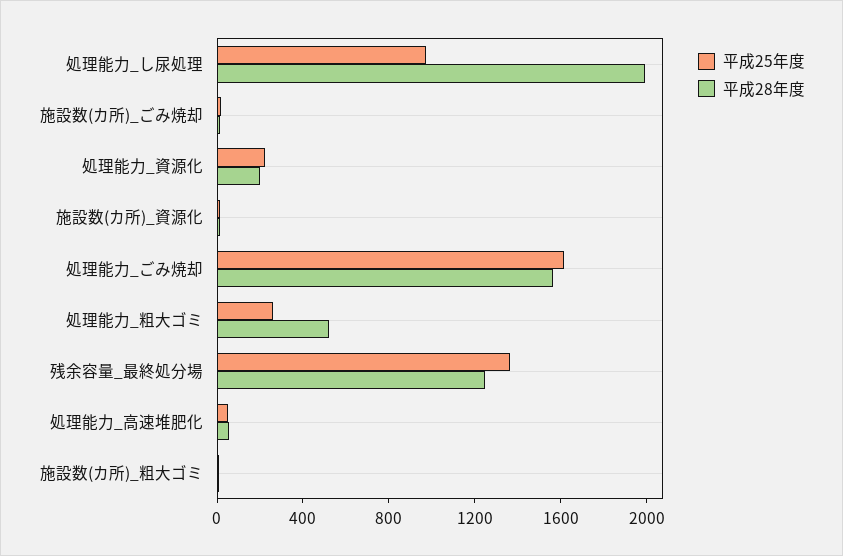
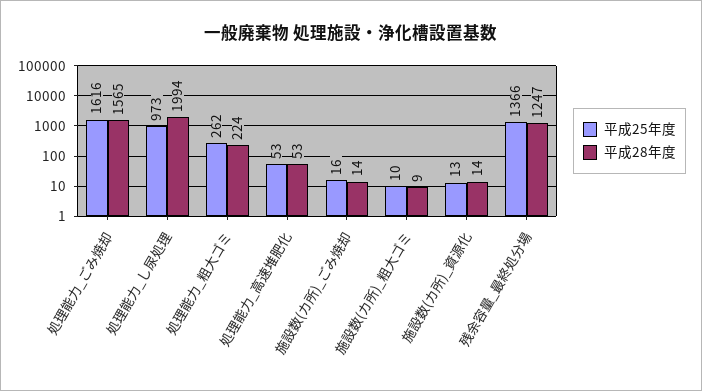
  {
    "平成25年度": {
      "処理能力_し尿処理": 973,
      "施設数(カ所)_ごみ焼却": 16,
-     "処理能力_資源化": 200,
      "施設数(カ所)_資源化": 13,
      "処理能力_ごみ焼却": 1616,
      "処理能力_粗大ゴミ": 262,
      "残余容量_最終処分場": 1366,
      "処理能力_高速堆肥化": 53,
      "施設数(カ所)_粗大ゴミ": 10
    },
    "平成28年度": {
      "処理能力_し尿処理": 1994,
      "施設数(カ所)_ごみ焼却": 14,
-     "処理能力_資源化": 200,
      "施設数(カ所)_資源化": 14,
      "処理能力_ごみ焼却": 1565,
-     "処理能力_粗大ゴミ": 500,
+     "処理能力_粗大ゴミ": 224,
      "残余容量_最終処分場": 1247,
      "処理能力_高速堆肥化": 53,
      "施設数(カ所)_粗大ゴミ": 9
    }
  }

